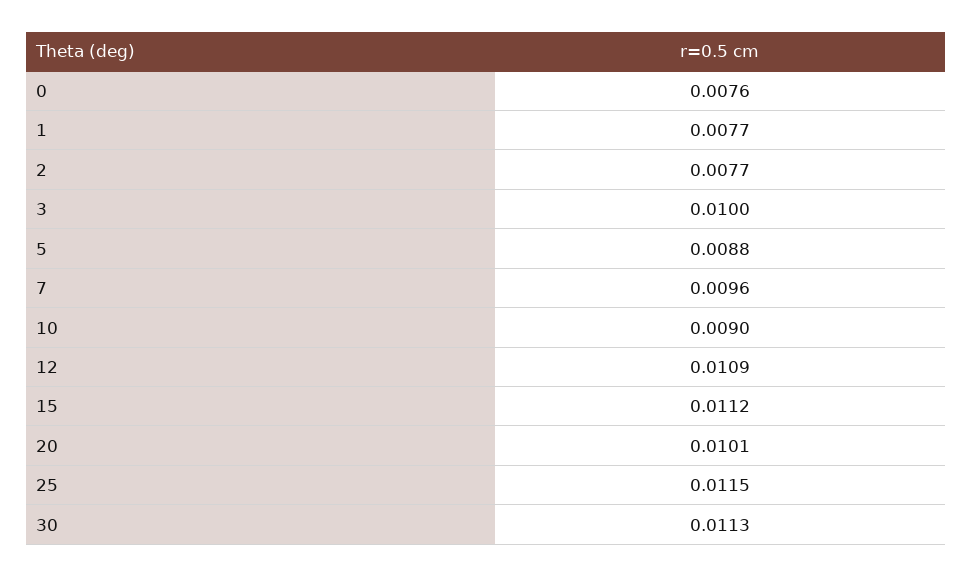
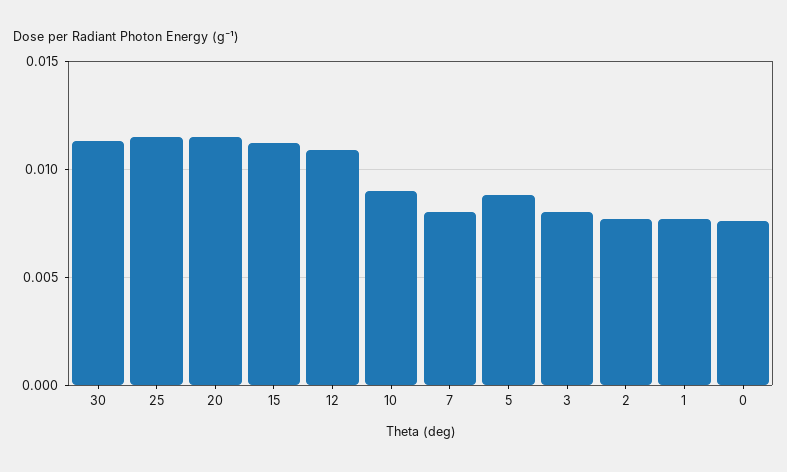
  {
    "0": 0.0076,
    "1": 0.0077,
    "2": 0.0077,
-   "3": 0.01,
+   "3": 0.008,
    "5": 0.0088,
-   "7": 0.0096,
+   "7": 0.008,
    "10": 0.009,
    "12": 0.0109,
    "15": 0.0112,
-   "20": 0.0101,
+   "20": 0.0115,
    "25": 0.0115,
    "30": 0.0113
  }

